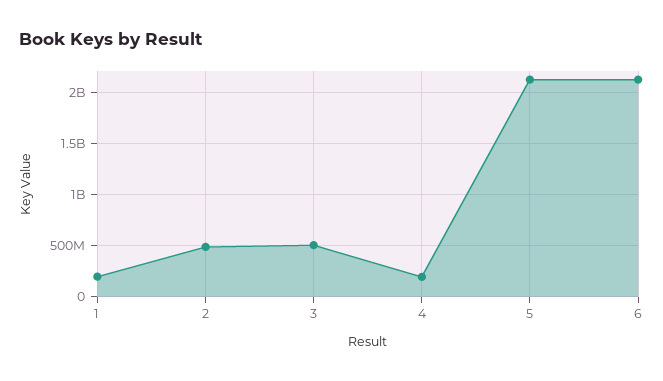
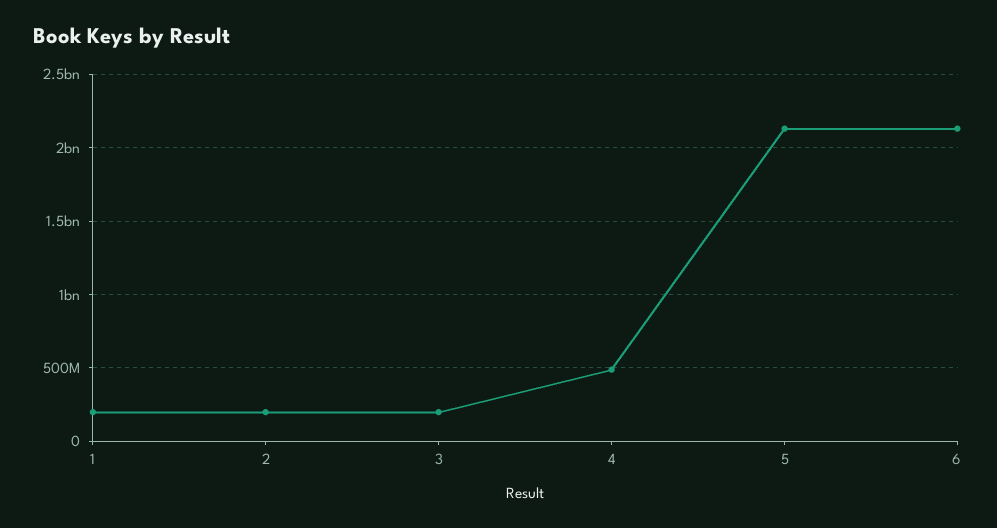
  {
    "1": 200000000,
-   "2": 500000000,
+   "2": 200000000,
-   "3": 500000000,
+   "3": 200000000,
-   "4": 200000000,
+   "4": 500000000,
    "5": 2150000000,
    "6": 2150000000
  }

